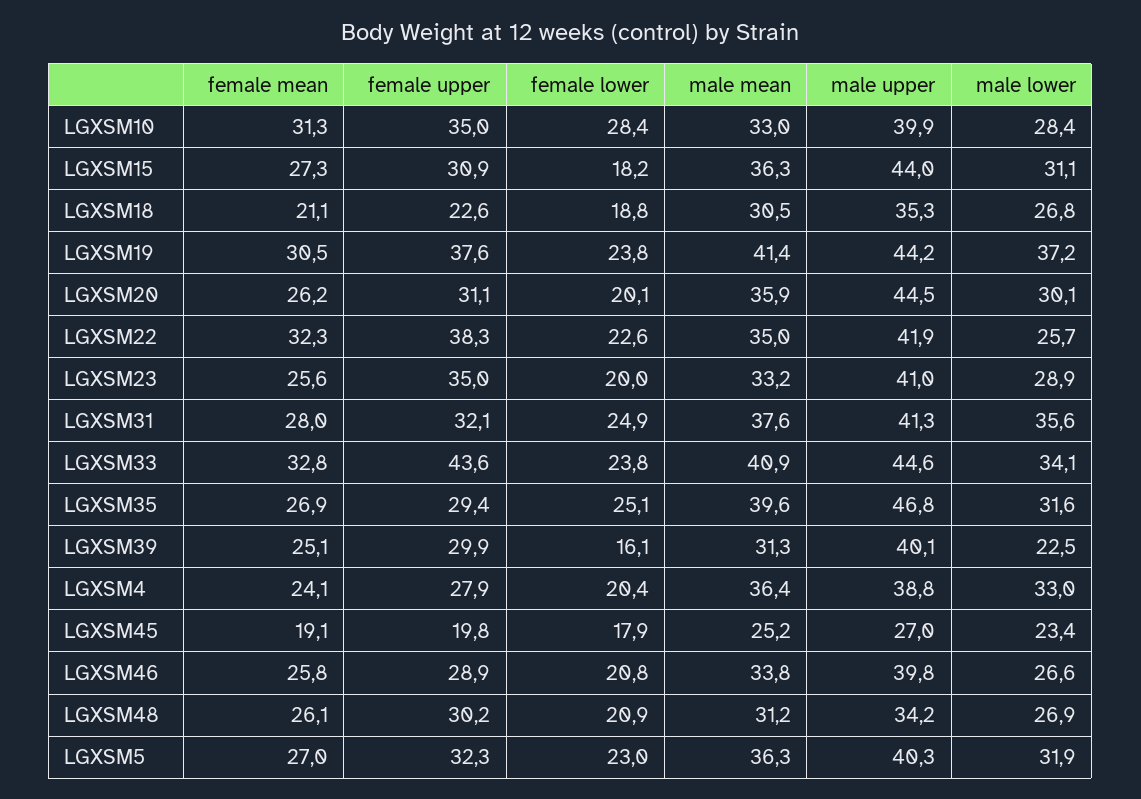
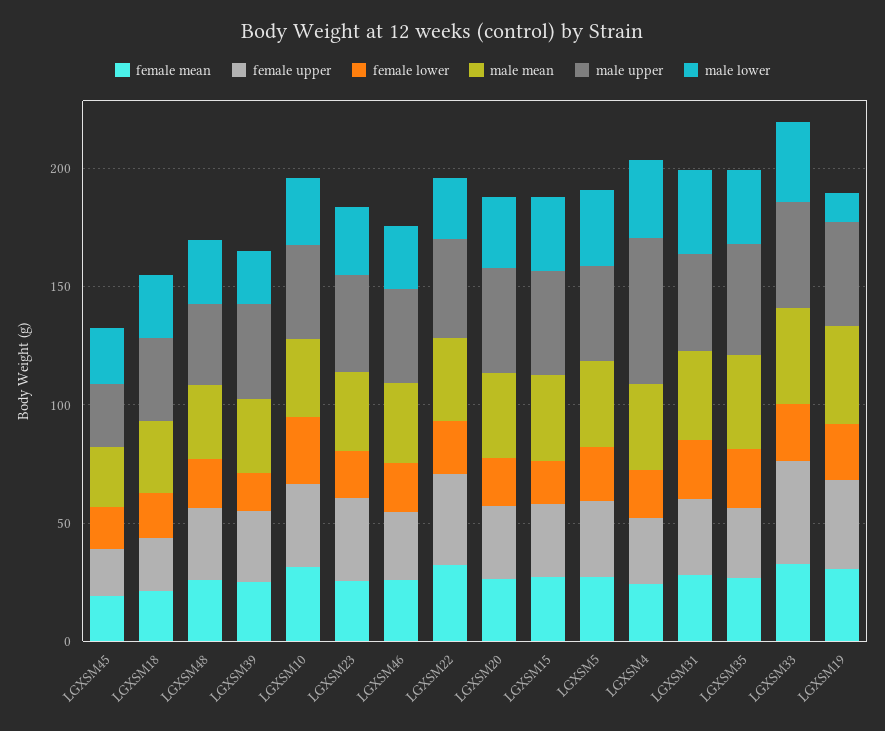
  {
    "female mean": {
      "LGXSM10": 31.3,
      "LGXSM15": 27.3,
      "LGXSM18": 21.1,
      "LGXSM19": 30.5,
      "LGXSM20": 26.2,
      "LGXSM22": 32.3,
      "LGXSM23": 25.6,
      "LGXSM31": 28,
      "LGXSM33": 32.8,
      "LGXSM35": 26.9,
      "LGXSM39": 25.1,
      "LGXSM4": 24.1,
      "LGXSM45": 19.1,
      "LGXSM46": 25.8,
      "LGXSM48": 26.1,
      "LGXSM5": 27
    },
    "female upper": {
      "LGXSM10": 35,
      "LGXSM15": 30.9,
      "LGXSM18": 22.6,
      "LGXSM19": 37.6,
      "LGXSM20": 31.1,
      "LGXSM22": 38.3,
      "LGXSM23": 35,
      "LGXSM31": 32.1,
      "LGXSM33": 43.6,
      "LGXSM35": 29.4,
      "LGXSM39": 29.9,
      "LGXSM4": 27.9,
      "LGXSM45": 19.8,
      "LGXSM46": 28.9,
      "LGXSM48": 30.2,
      "LGXSM5": 32.3
    },
    "female lower": {
      "LGXSM10": 28.4,
      "LGXSM15": 18.2,
      "LGXSM18": 18.8,
      "LGXSM19": 23.8,
      "LGXSM20": 20.1,
      "LGXSM22": 22.6,
      "LGXSM23": 20,
      "LGXSM31": 24.9,
      "LGXSM33": 23.8,
      "LGXSM35": 25.1,
      "LGXSM39": 16.1,
      "LGXSM4": 20.4,
      "LGXSM45": 17.9,
      "LGXSM46": 20.8,
      "LGXSM48": 20.9,
      "LGXSM5": 23
    },
    "male mean": {
      "LGXSM10": 33,
      "LGXSM15": 36.3,
      "LGXSM18": 30.5,
      "LGXSM19": 41.4,
      "LGXSM20": 35.9,
      "LGXSM22": 35,
      "LGXSM23": 33.2,
      "LGXSM31": 37.6,
      "LGXSM33": 40.9,
      "LGXSM35": 39.6,
      "LGXSM39": 31.3,
      "LGXSM4": 36.4,
      "LGXSM45": 25.2,
      "LGXSM46": 33.8,
      "LGXSM48": 31.2,
      "LGXSM5": 36.3
    },
    "male upper": {
      "LGXSM10": 39.9,
      "LGXSM15": 44,
      "LGXSM18": 35.3,
      "LGXSM19": 44.2,
      "LGXSM20": 44.5,
      "LGXSM22": 41.9,
      "LGXSM23": 41,
      "LGXSM31": 41.3,
      "LGXSM33": 44.6,
      "LGXSM35": 46.8,
      "LGXSM39": 40.1,
-     "LGXSM4": 38.8,
+     "LGXSM4": 60,
      "LGXSM45": 27,
      "LGXSM46": 39.8,
      "LGXSM48": 34.2,
      "LGXSM5": 40.3
    },
    "male lower": {
      "LGXSM10": 28.4,
      "LGXSM15": 31.1,
      "LGXSM18": 26.8,
-     "LGXSM19": 37.2,
+     "LGXSM19": 10,
      "LGXSM20": 30.1,
      "LGXSM22": 25.7,
      "LGXSM23": 28.9,
      "LGXSM31": 35.6,
      "LGXSM33": 34.1,
      "LGXSM35": 31.6,
      "LGXSM39": 22.5,
      "LGXSM4": 33,
      "LGXSM45": 23.4,
      "LGXSM46": 26.6,
      "LGXSM48": 26.9,
      "LGXSM5": 31.9
    }
  }

